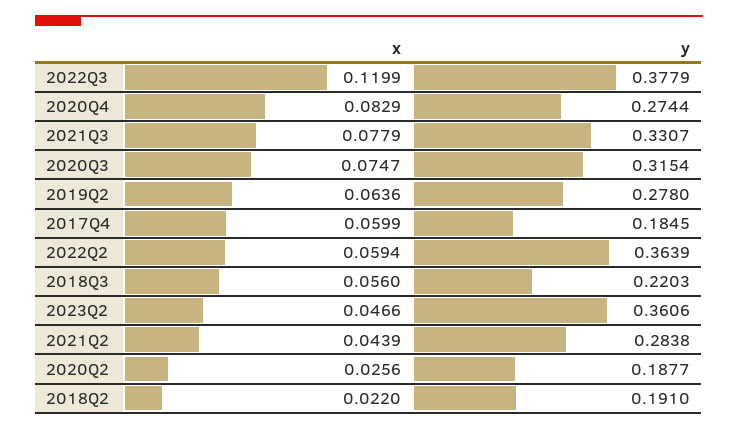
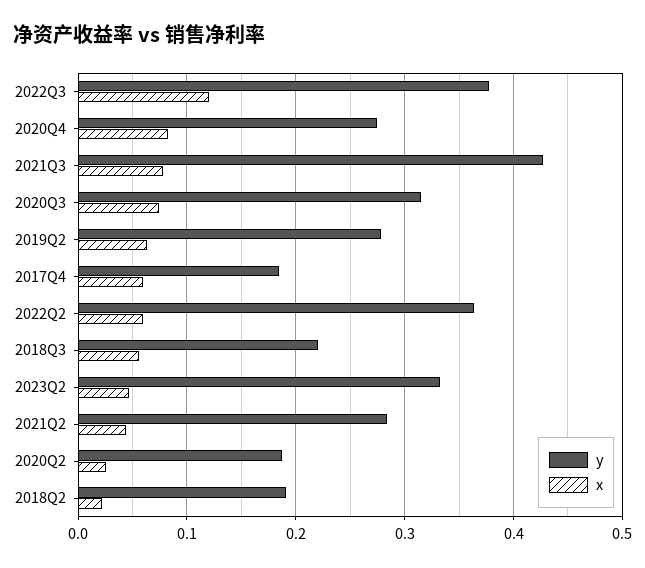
  {
    "x": {
      "2022Q3": 0.1199,
      "2020Q4": 0.0829,
      "2021Q3": 0.0779,
      "2020Q3": 0.0747,
      "2019Q2": 0.0636,
      "2017Q4": 0.0599,
      "2022Q2": 0.0594,
      "2018Q3": 0.056,
      "2023Q2": 0.0466,
      "2021Q2": 0.0439,
      "2020Q2": 0.0256,
      "2018Q2": 0.022
    },
    "y": {
      "2022Q3": 0.3779,
      "2020Q4": 0.2744,
-     "2021Q3": 0.3307,
+     "2021Q3": 0.43,
      "2020Q3": 0.3154,
      "2019Q2": 0.278,
      "2017Q4": 0.1845,
      "2022Q2": 0.3639,
      "2018Q3": 0.2203,
-     "2023Q2": 0.3606,
+     "2023Q2": 0.33,
      "2021Q2": 0.2838,
      "2020Q2": 0.1877,
      "2018Q2": 0.191
    }
  }

